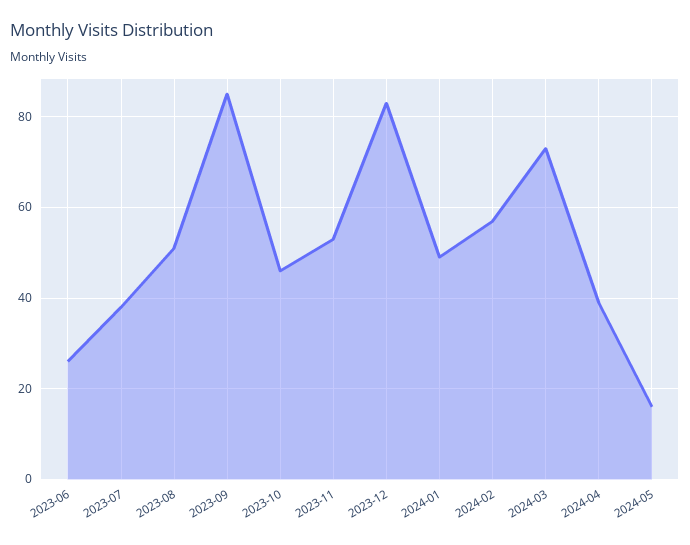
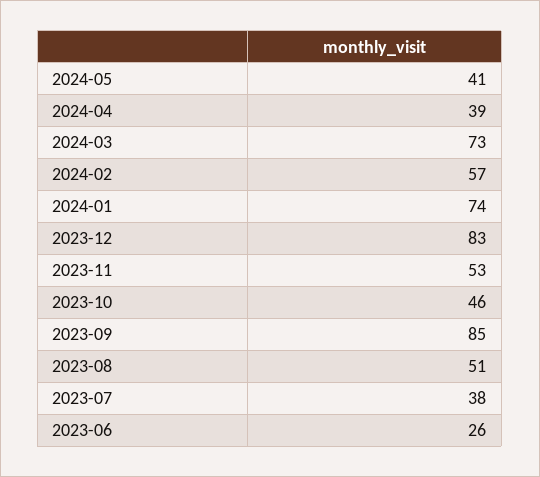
  {
    "2023-06": 26,
    "2023-07": 38,
    "2023-08": 51,
    "2023-09": 85,
    "2023-10": 46,
    "2023-11": 53,
    "2023-12": 83,
-   "2024-01": 50,
+   "2024-01": 74,
    "2024-02": 57,
    "2024-03": 73,
    "2024-04": 39,
-   "2024-05": 15
+   "2024-05": 41
  }

